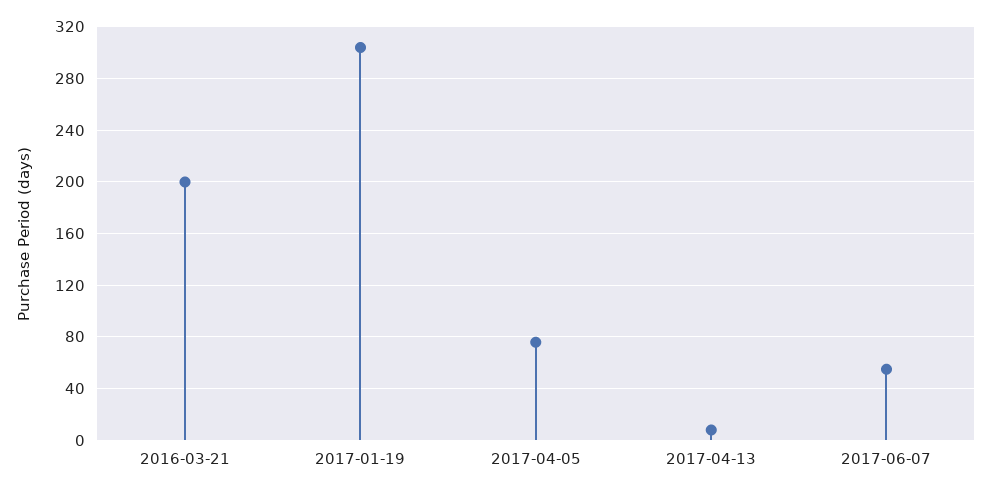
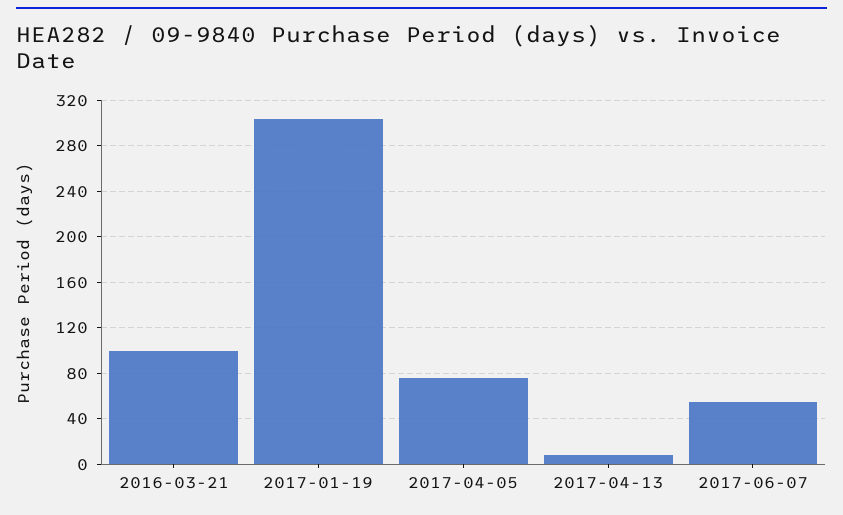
  {
-   "2016-03-21": 200,
+   "2016-03-21": 100,
    "2017-01-19": 305,
    "2017-04-05": 75,
    "2017-04-13": 10,
    "2017-06-07": 55
  }

